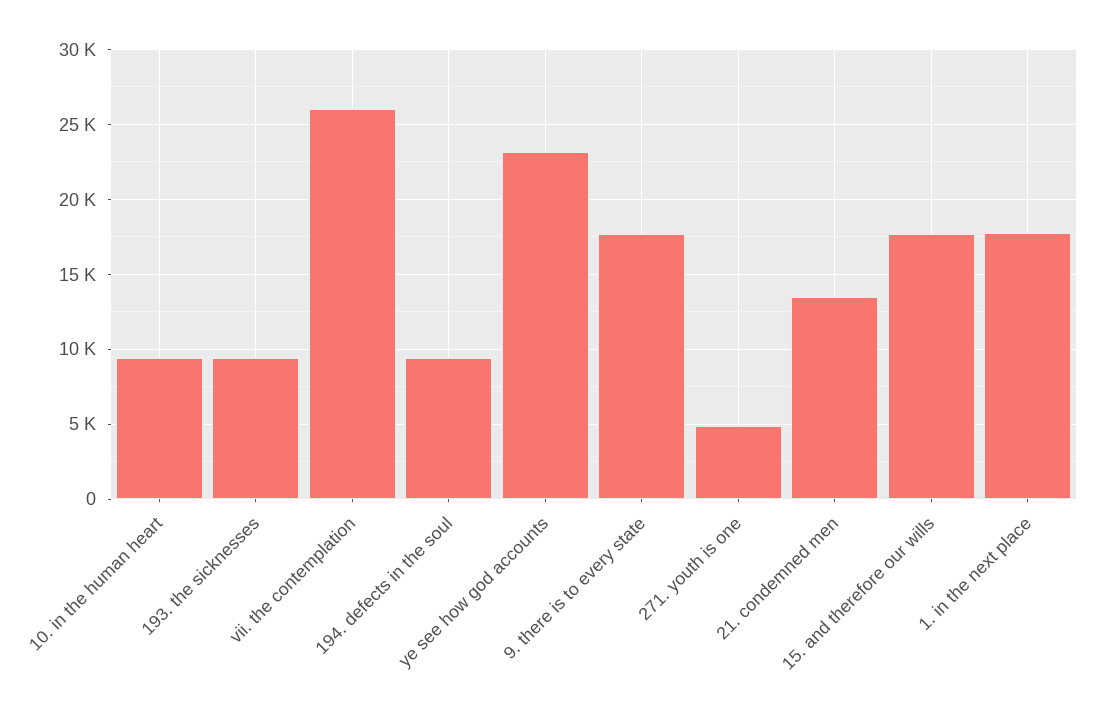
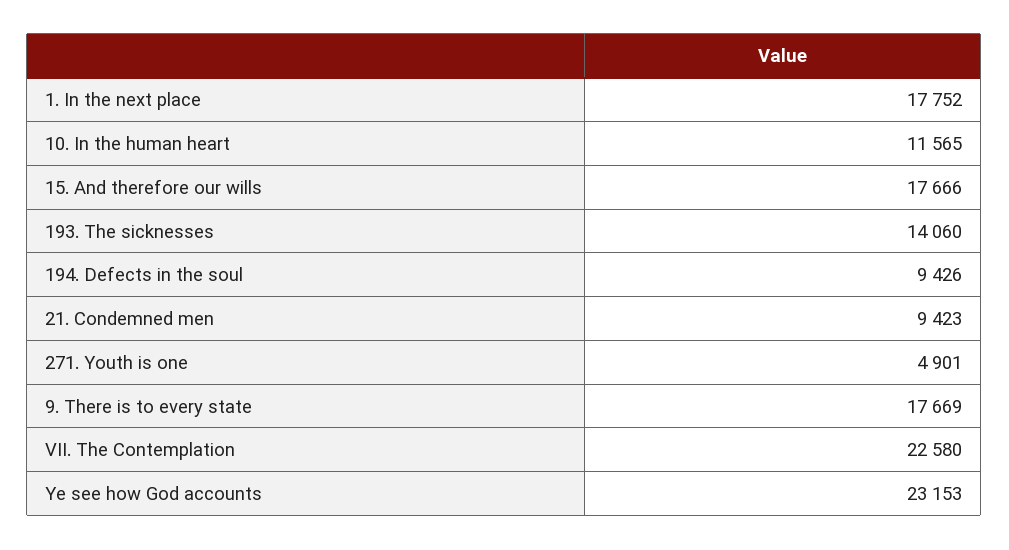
  {
-   "10. in the human heart": 9500,
+   "10. in the human heart": 11565,
-   "193. the sicknesses": 9500,
+   "193. the sicknesses": 14060,
-   "vii. the contemplation": 26000,
+   "vii. the contemplation": 22580,
    "194. defects in the soul": 9426,
    "ye see how god accounts": 23153,
    "9. there is to every state": 17669,
    "271. youth is one": 4901,
-   "21. condemned men": 13500,
+   "21. condemned men": 9423,
    "15. and therefore our wills": 17666,
    "1. in the next place": 17752
  }

